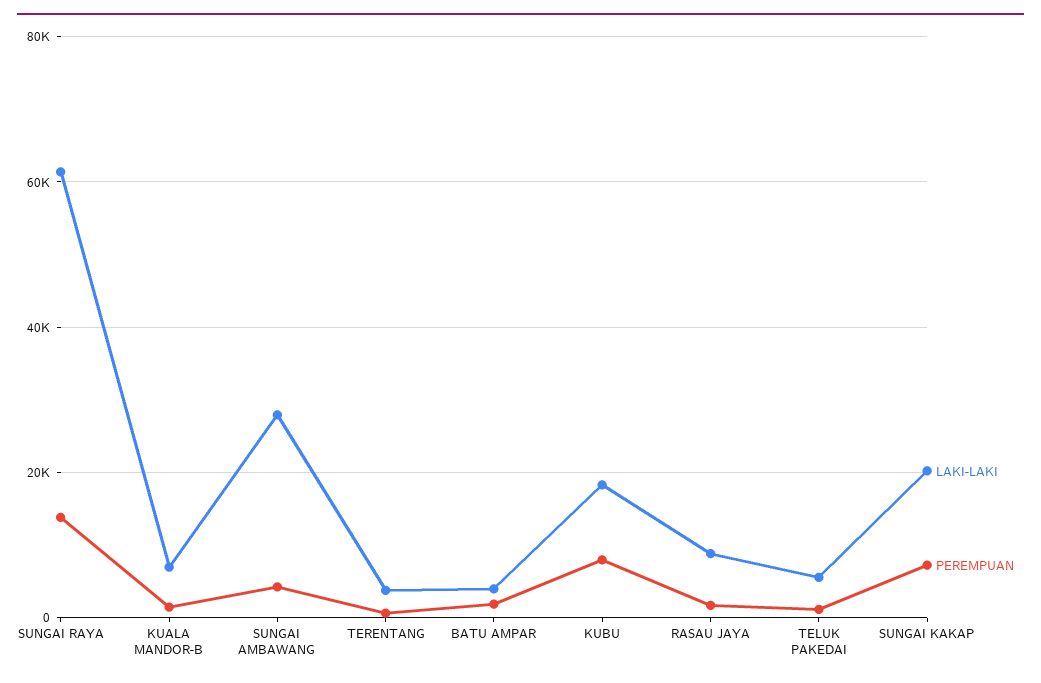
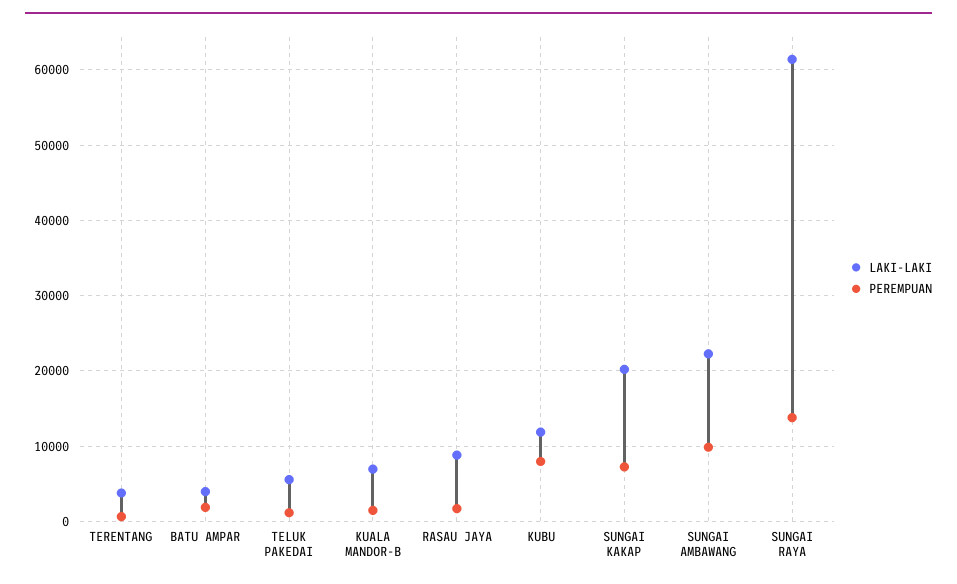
  {
    "LAKI-LAKI": {
      "SUNGAI RAYA": 61000,
      "KUALA MANDOR-B": 7000,
-     "SUNGAI AMBAWANG": 28000,
+     "SUNGAI AMBAWANG": 22000,
      "TERENTANG": 4000,
      "BATU AMPAR": 4000,
-     "KUBU": 18000,
+     "KUBU": 12000,
      "RASAU JAYA": 9000,
      "TELUK PAKEDAI": 6000,
      "SUNGAI KAKAP": 20000
    },
    "PEREMPUAN": {
      "SUNGAI RAYA": 14000,
      "KUALA MANDOR-B": 1000,
-     "SUNGAI AMBAWANG": 4000,
+     "SUNGAI AMBAWANG": 10000,
      "TERENTANG": 1000,
      "BATU AMPAR": 2000,
      "KUBU": 8000,
      "RASAU JAYA": 2000,
      "TELUK PAKEDAI": 1000,
      "SUNGAI KAKAP": 7000
    }
  }

